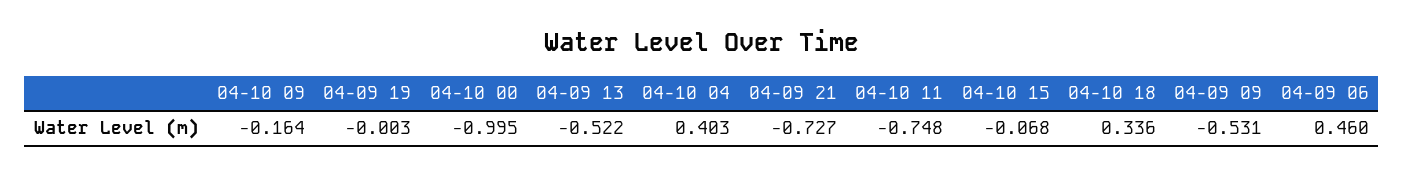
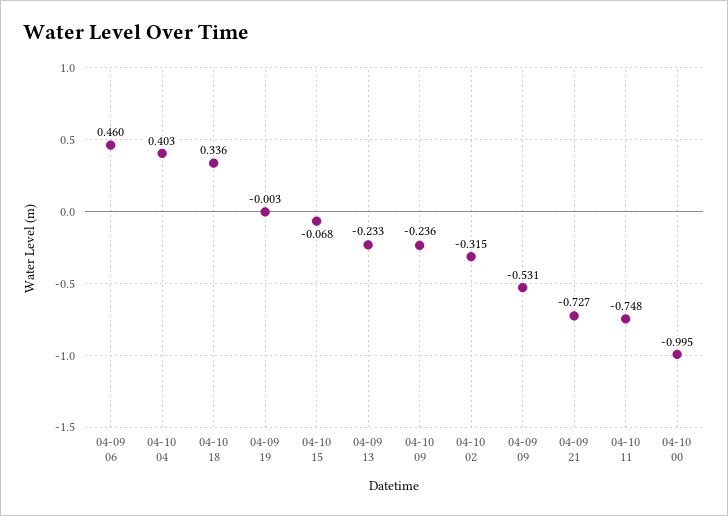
  {
-   "04-10 09": -0.164,
+   "04-10 09": -0.236,
    "04-09 19": -0.003,
    "04-10 00": -0.995,
-   "04-09 13": -0.522,
+   "04-09 13": -0.233,
    "04-10 04": 0.403,
    "04-09 21": -0.727,
    "04-10 11": -0.748,
    "04-10 15": -0.068,
    "04-10 18": 0.336,
    "04-09 09": -0.531,
-   "04-09 06": 0.46
+   "04-09 06": 0.46,
+   "04-10 02": -0.315
  }

